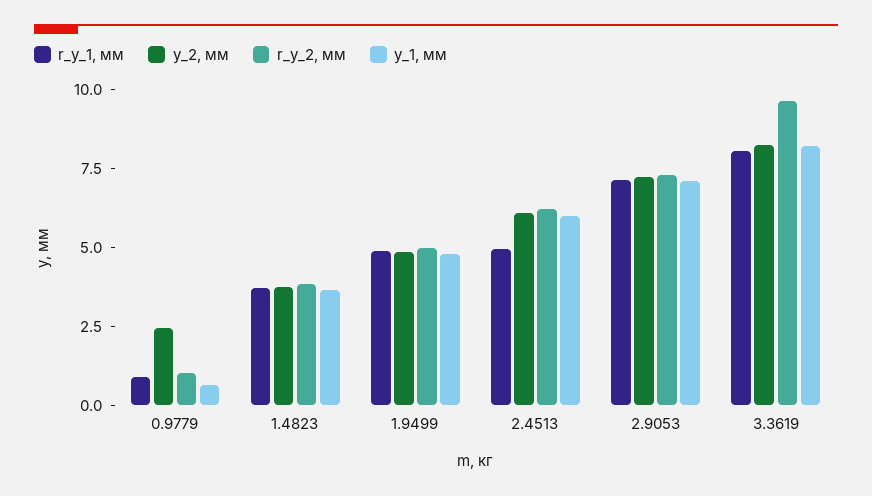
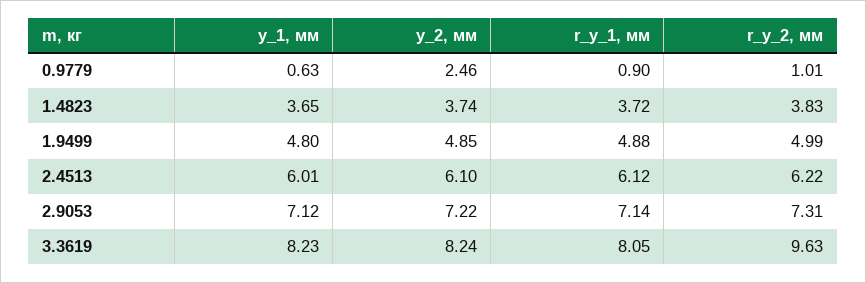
  {
    "r_y_1, мм": {
      "0.9779": 0.9,
      "1.4823": 3.72,
      "1.9499": 4.88,
-     "2.4513": 5,
+     "2.4513": 6.12,
      "2.9053": 7.14,
      "3.3619": 8.05
    },
    "y_2, мм": {
      "0.9779": 2.46,
      "1.4823": 3.74,
      "1.9499": 4.85,
      "2.4513": 6.1,
      "2.9053": 7.22,
      "3.3619": 8.24
    },
    "r_y_2, мм": {
      "0.9779": 1.01,
      "1.4823": 3.83,
      "1.9499": 4.99,
      "2.4513": 6.22,
      "2.9053": 7.31,
      "3.3619": 9.63
    },
    "y_1, мм": {
      "0.9779": 0.63,
      "1.4823": 3.65,
      "1.9499": 4.8,
      "2.4513": 6.01,
      "2.9053": 7.12,
      "3.3619": 8.23
    }
  }

